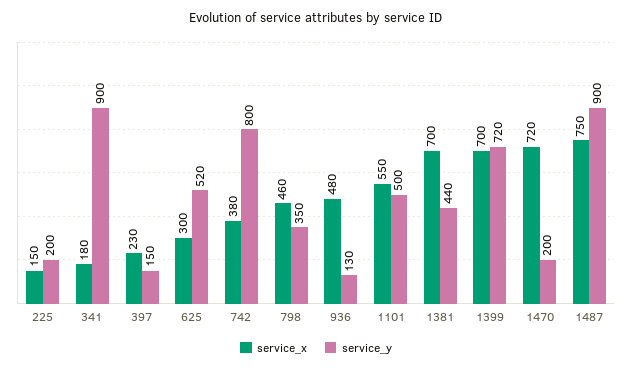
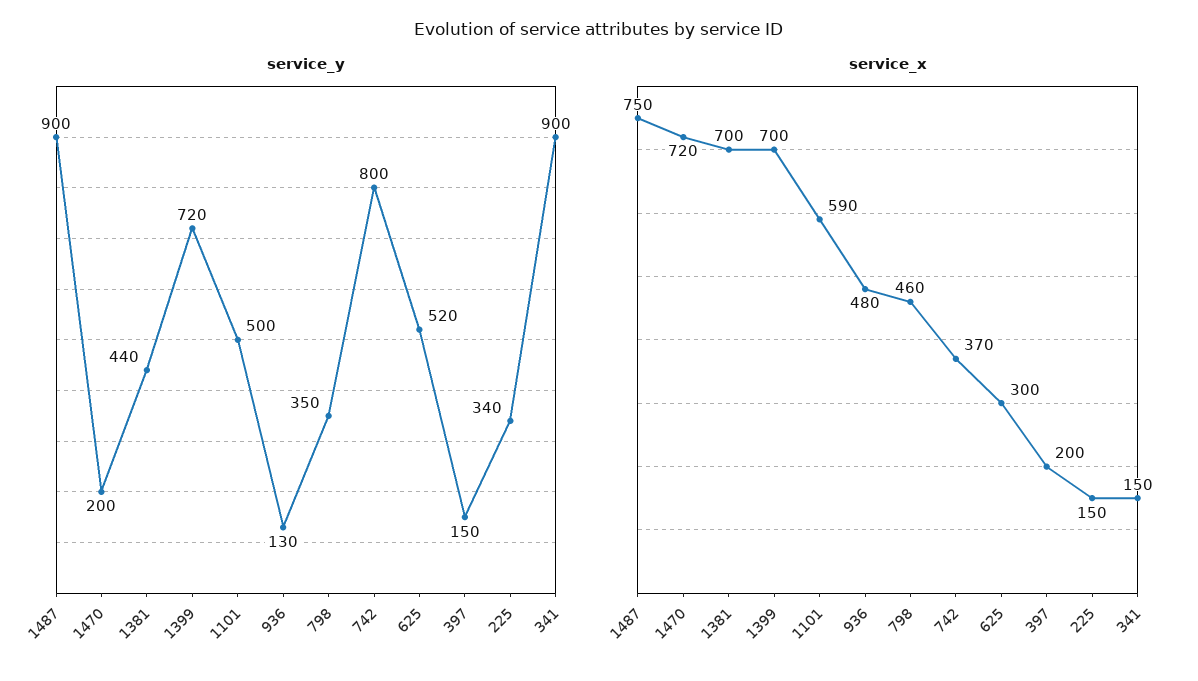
  {
    "service_x": {
      "225": 150,
-     "341": 180,
+     "341": 150,
-     "397": 230,
+     "397": 200,
      "625": 300,
-     "742": 380,
+     "742": 370,
      "798": 460,
      "936": 480,
-     "1101": 550,
+     "1101": 590,
      "1381": 700,
      "1399": 700,
      "1470": 720,
      "1487": 750
    },
    "service_y": {
-     "225": 200,
+     "225": 340,
      "341": 900,
      "397": 150,
      "625": 520,
      "742": 800,
      "798": 350,
      "936": 130,
      "1101": 500,
      "1381": 440,
      "1399": 720,
      "1470": 200,
      "1487": 900
    }
  }

